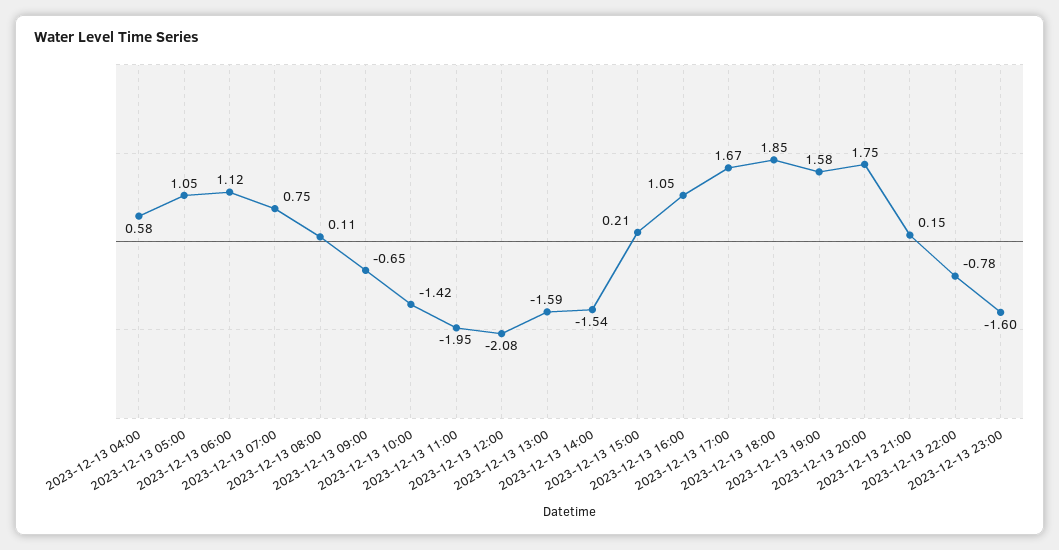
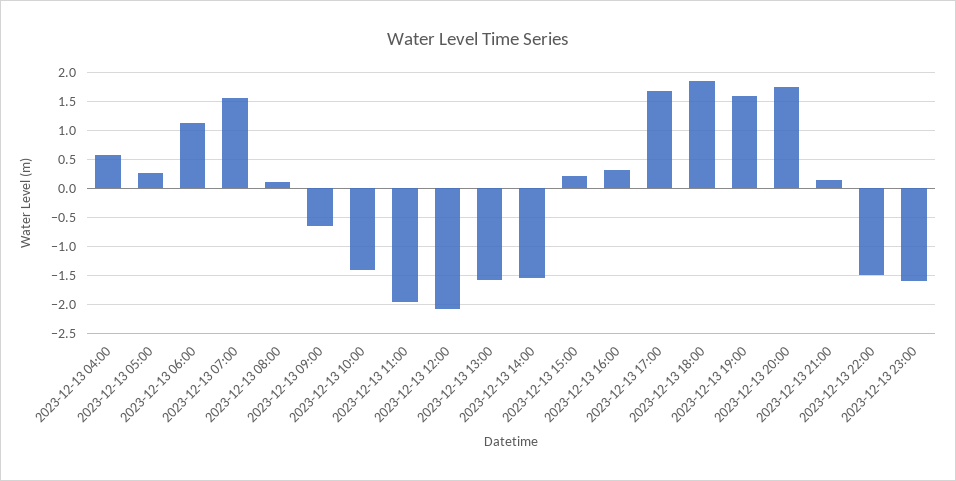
  {
    "2023-12-13 04:00": 0.58,
-   "2023-12-13 05:00": 1.05,
+   "2023-12-13 05:00": 0.25,
    "2023-12-13 06:00": 1.12,
-   "2023-12-13 07:00": 0.75,
+   "2023-12-13 07:00": 1.5,
    "2023-12-13 08:00": 0.11,
    "2023-12-13 09:00": -0.65,
    "2023-12-13 10:00": -1.42,
    "2023-12-13 11:00": -1.95,
    "2023-12-13 12:00": -2.08,
    "2023-12-13 13:00": -1.59,
    "2023-12-13 14:00": -1.54,
    "2023-12-13 15:00": 0.21,
-   "2023-12-13 16:00": 1.05,
+   "2023-12-13 16:00": 0.25,
    "2023-12-13 17:00": 1.67,
    "2023-12-13 18:00": 1.85,
    "2023-12-13 19:00": 1.58,
    "2023-12-13 20:00": 1.75,
    "2023-12-13 21:00": 0.15,
-   "2023-12-13 22:00": -0.78,
+   "2023-12-13 22:00": -1.5,
    "2023-12-13 23:00": -1.6
  }

